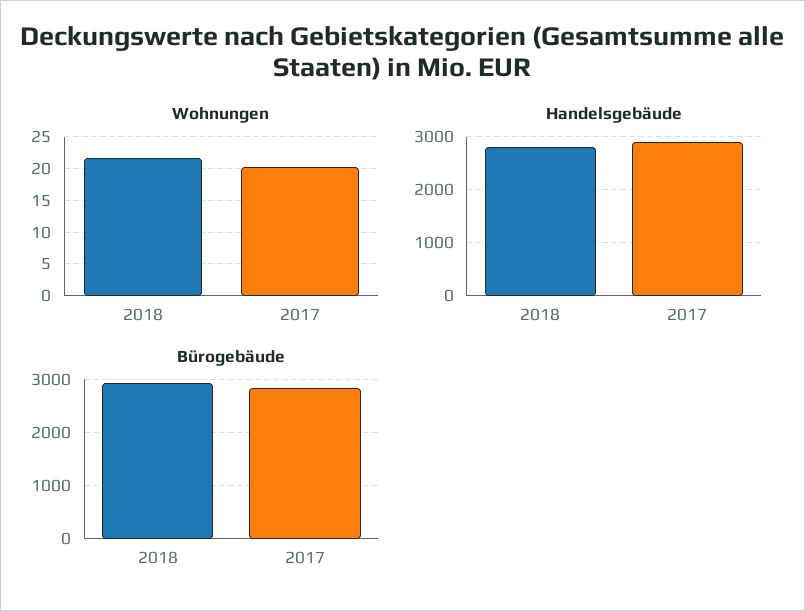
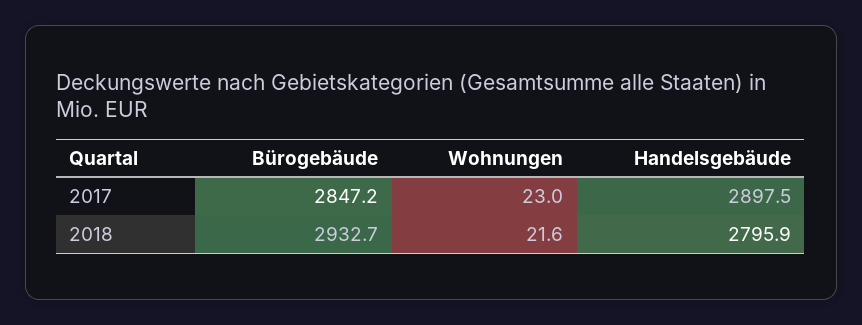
  {
    "Wohnungen": {
      "2018": 21.6,
-     "2017": 20
+     "2017": 23
    },
    "Handelsgebäude": {
      "2018": 2795.9,
      "2017": 2897.5
    },
    "Bürogebäude": {
      "2018": 2932.7,
      "2017": 2847.2
    }
  }

